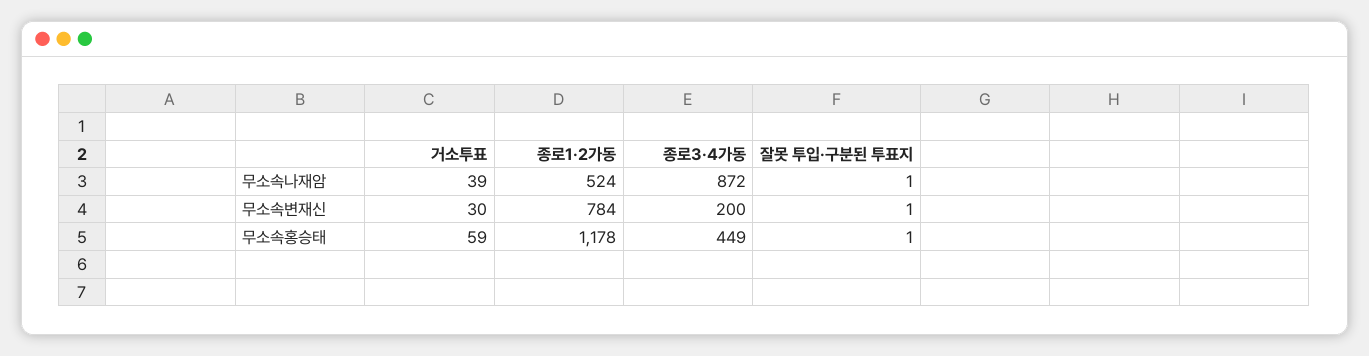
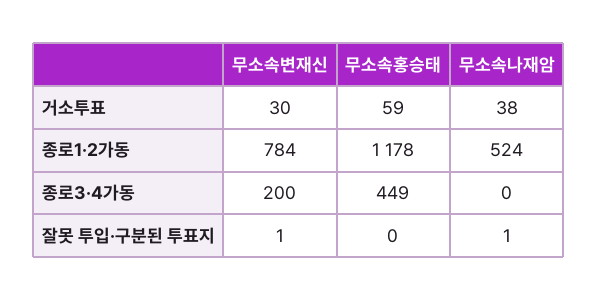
  {
    "거소투표": {
-     "무소속나재암": 39,
+     "무소속나재암": 38,
      "무소속변재신": 30,
      "무소속홍승태": 59
    },
    "종로1·2가동": {
      "무소속나재암": 524,
      "무소속변재신": 784,
      "무소속홍승태": 1178
    },
    "종로3·4가동": {
-     "무소속나재암": 872,
+     "무소속나재암": 0,
      "무소속변재신": 200,
      "무소속홍승태": 449
    },
    "잘못 투입·구분된 투표지": {
      "무소속나재암": 1,
      "무소속변재신": 1,
-     "무소속홍승태": 1
+     "무소속홍승태": 0
    }
  }

